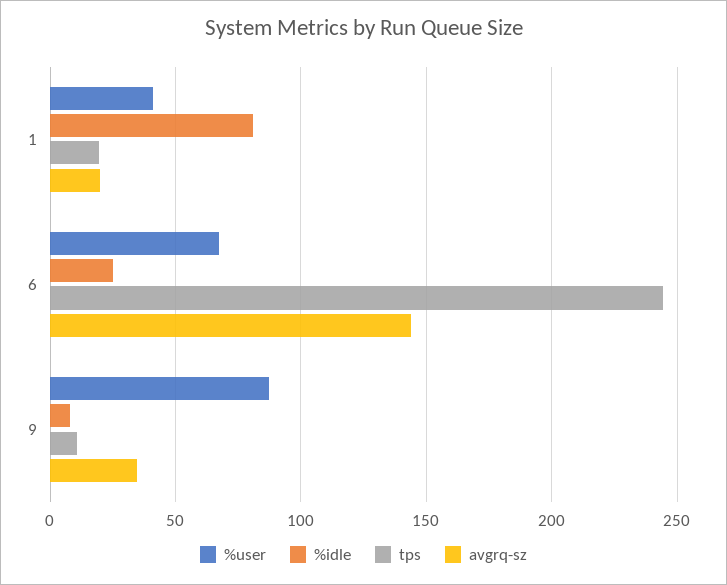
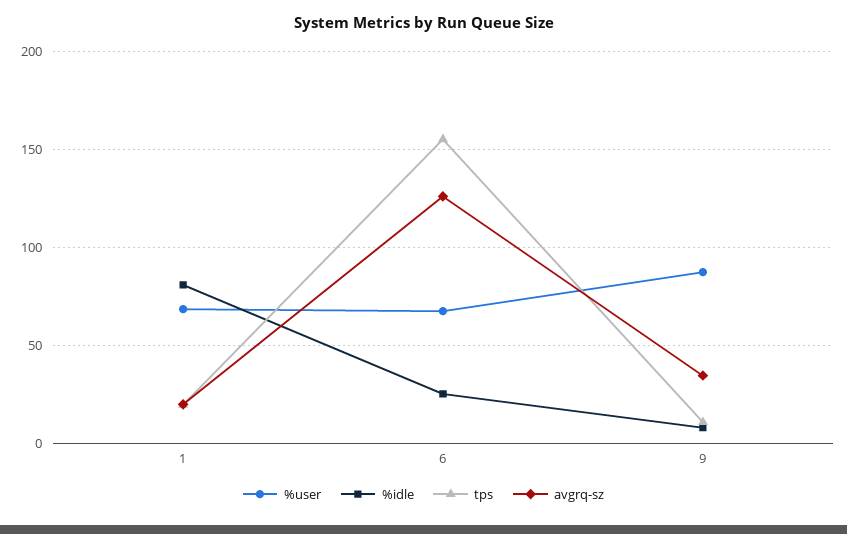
  {
    "%user": {
-     "1": 40,
+     "1": 70,
      "6": 65,
      "9": 85
    },
    "%idle": {
      "1": 80,
      "6": 25,
      "9": 10
    },
    "tps": {
      "1": 20,
-     "6": 245,
+     "6": 155,
      "9": 10
    },
    "avgrq-sz": {
      "1": 20,
-     "6": 145,
+     "6": 125,
      "9": 35
    }
  }

